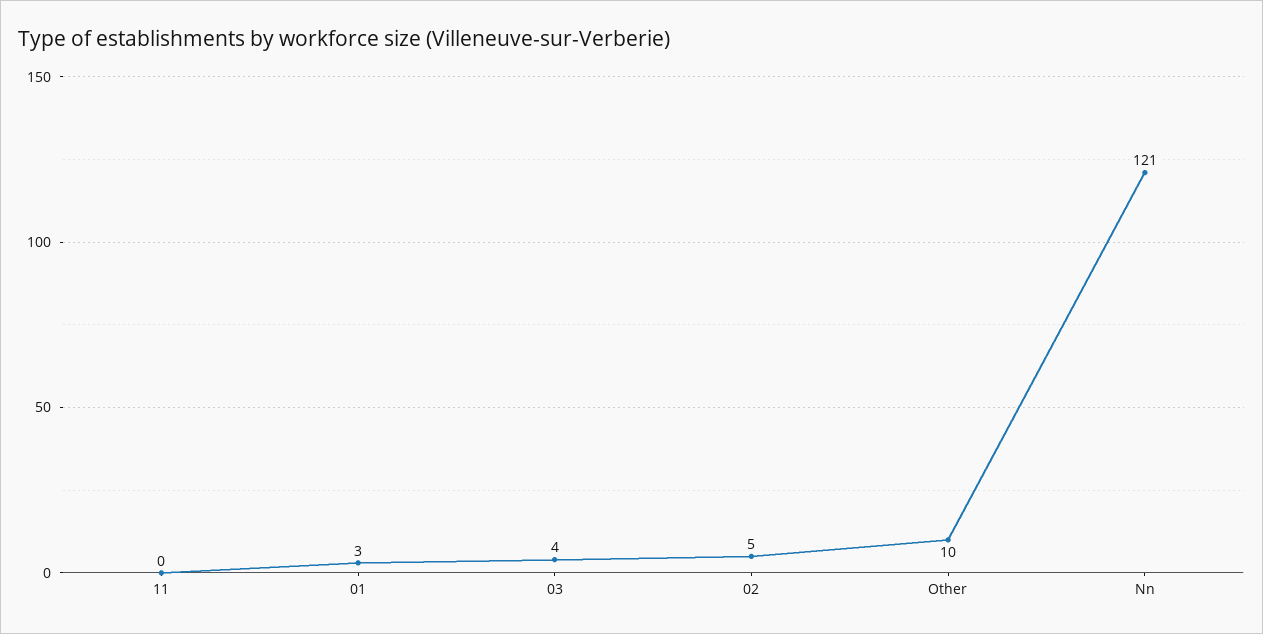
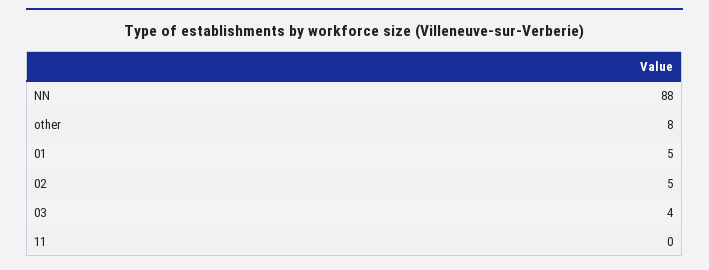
  {
    "11": 0,
-   "01": 3,
+   "01": 5,
    "03": 4,
    "02": 5,
-   "Other": 10,
+   "Other": 8,
-   "Nn": 121
+   "Nn": 88
  }

